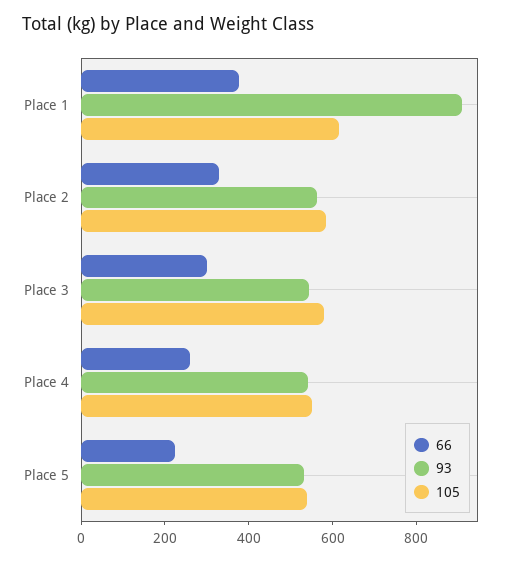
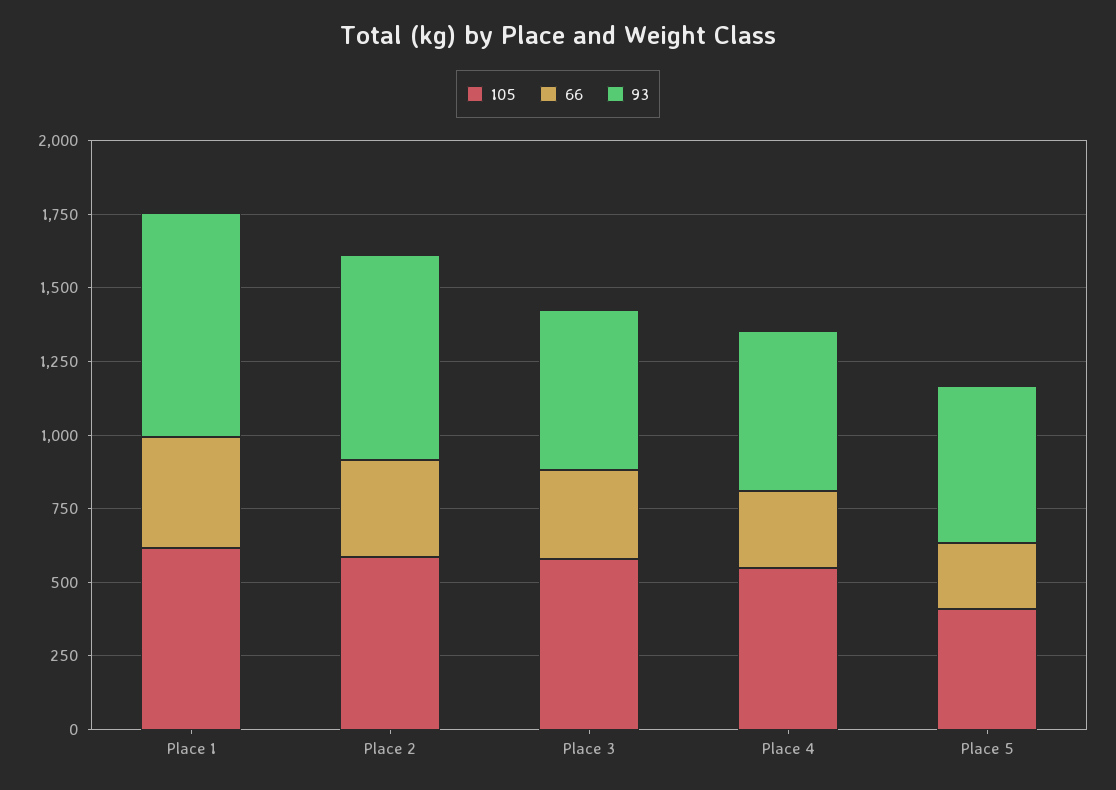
  {
    "66": {
      "Place 1": 400,
      "Place 2": 350,
      "Place 3": 300,
      "Place 4": 250,
      "Place 5": 250
    },
    "93": {
-     "Place 1": 900,
+     "Place 1": 750,
-     "Place 2": 550,
+     "Place 2": 700,
      "Place 3": 550,
      "Place 4": 550,
      "Place 5": 550
    },
    "105": {
      "Place 1": 600,
      "Place 2": 600,
      "Place 3": 600,
      "Place 4": 550,
-     "Place 5": 550
+     "Place 5": 400
    }
  }

